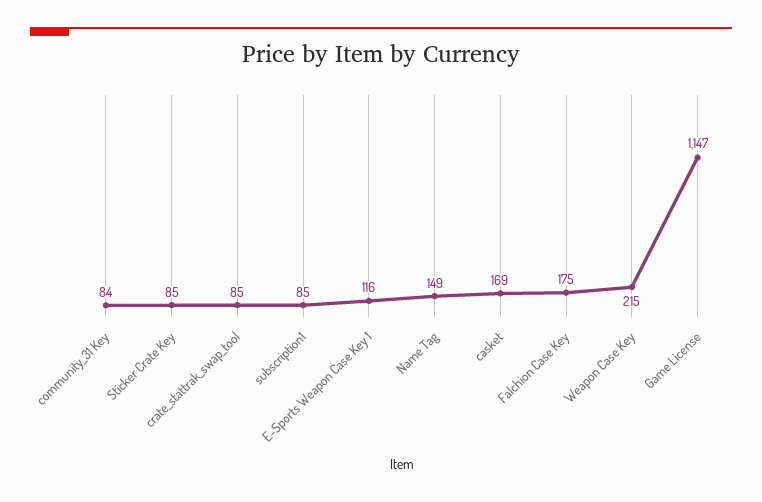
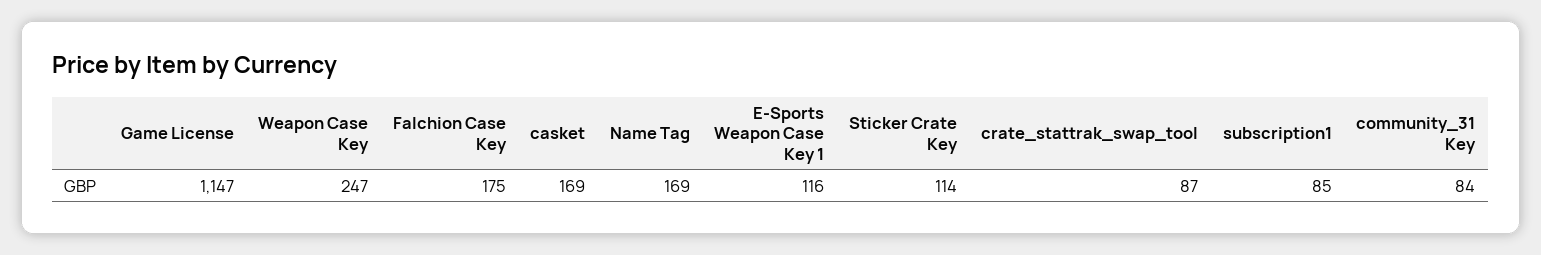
  {
    "community_31 Key": 84,
-   "Sticker Crate Key": 85,
+   "Sticker Crate Key": 114,
-   "crate_stattrak_swap_tool": 85,
+   "crate_stattrak_swap_tool": 87,
    "subscription1": 85,
    "E-Sports Weapon Case Key 1": 116,
-   "Name Tag": 149,
+   "Name Tag": 169,
    "casket": 169,
    "Falchion Case Key": 175,
-   "Weapon Case Key": 215,
+   "Weapon Case Key": 247,
    "Game License": 1147
  }

